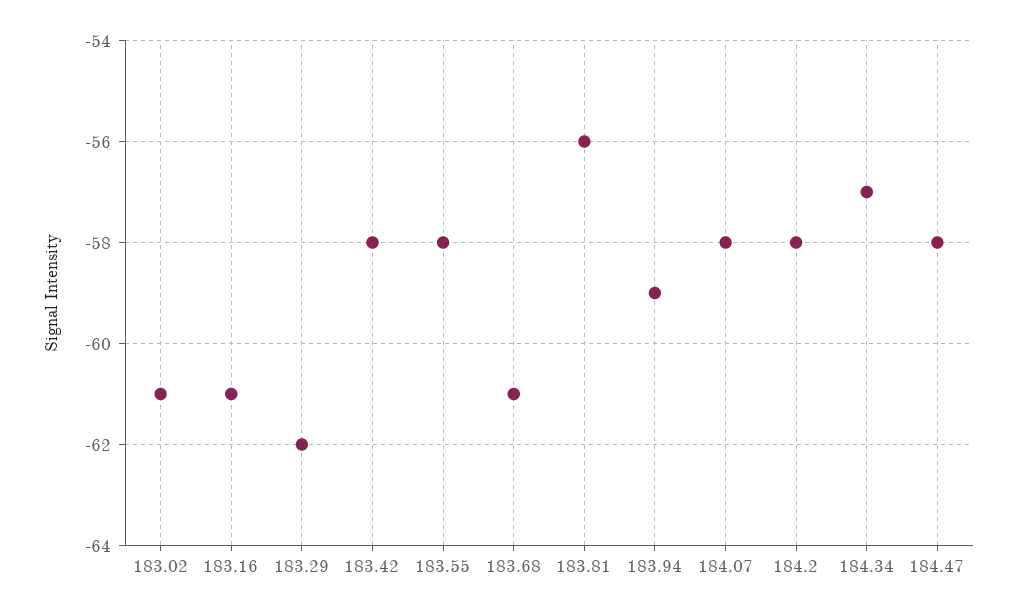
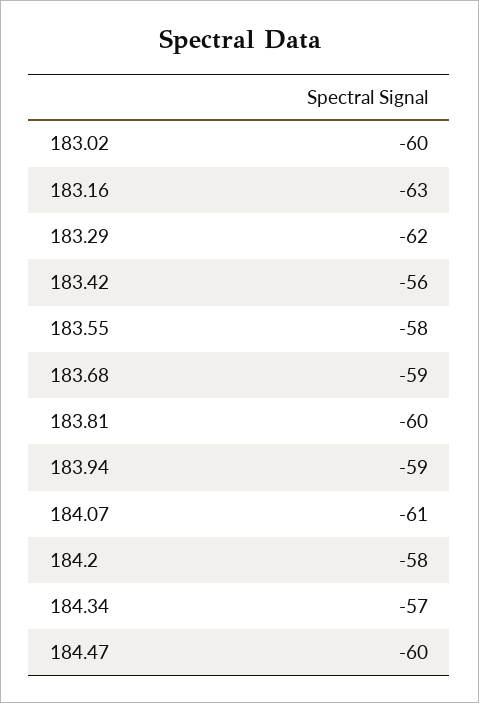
  {
-   "183.02": -61,
+   "183.02": -60,
-   "183.16": -61,
+   "183.16": -63,
    "183.29": -62,
-   "183.42": -58,
+   "183.42": -56,
    "183.55": -58,
-   "183.68": -61,
+   "183.68": -59,
-   "183.81": -56,
+   "183.81": -60,
    "183.94": -59,
-   "184.07": -58,
+   "184.07": -61,
    "184.2": -58,
    "184.34": -57,
-   "184.47": -58
+   "184.47": -60
  }

